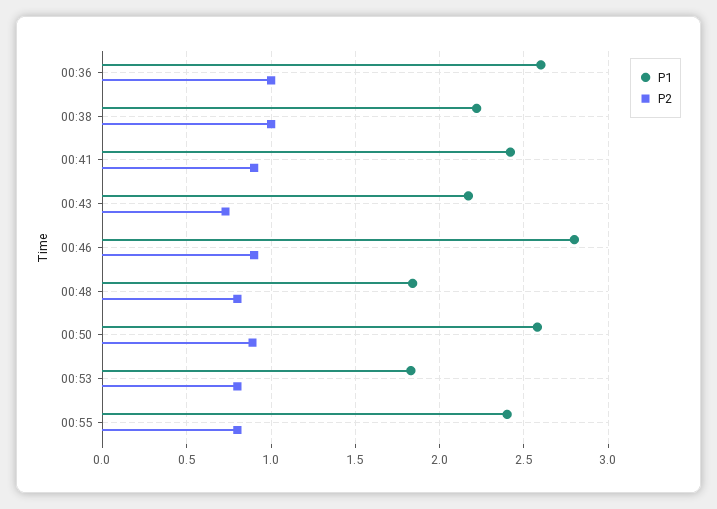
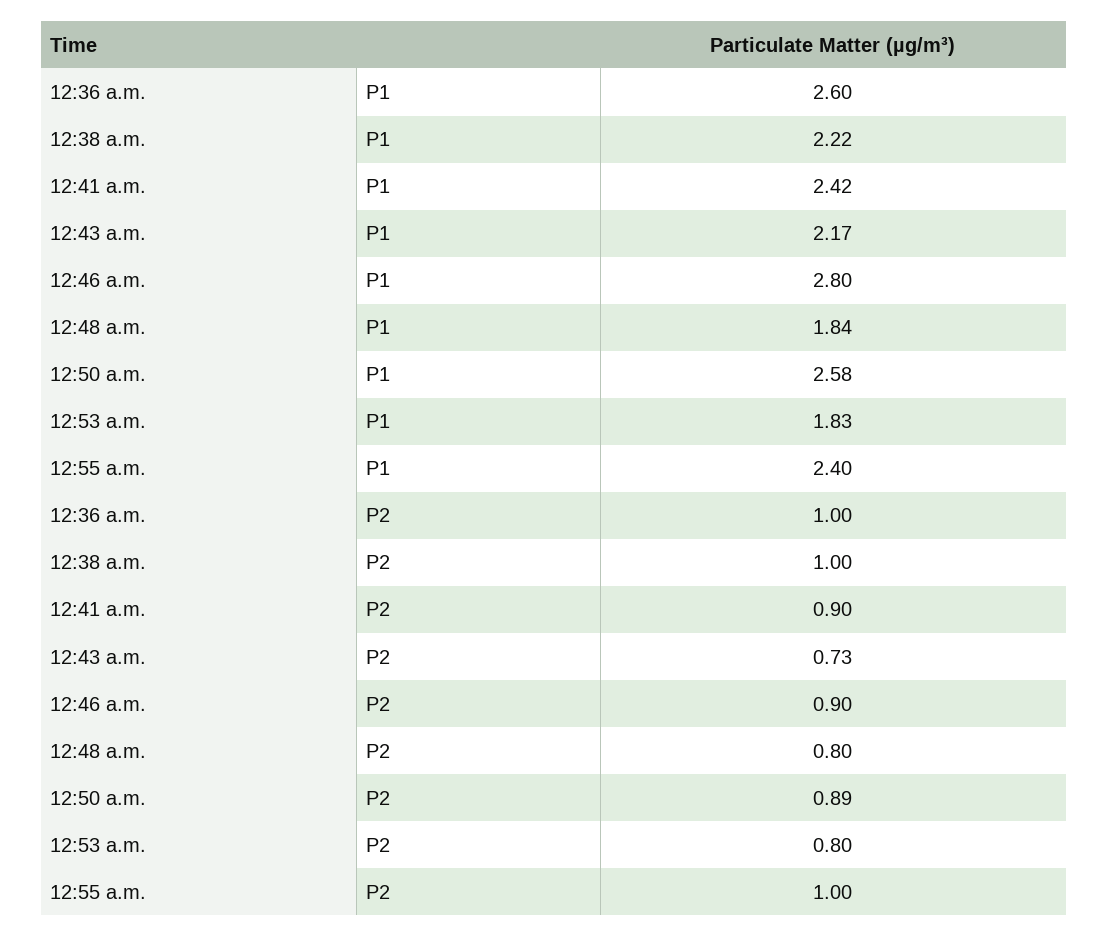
  {
    "P1": {
      "00:36": 2.6,
      "00:38": 2.22,
      "00:41": 2.42,
      "00:43": 2.17,
      "00:46": 2.8,
      "00:48": 1.84,
      "00:50": 2.58,
      "00:53": 1.83,
      "00:55": 2.4
    },
    "P2": {
      "00:36": 1,
      "00:38": 1,
      "00:41": 0.9,
      "00:43": 0.73,
      "00:46": 0.9,
      "00:48": 0.8,
      "00:50": 0.89,
      "00:53": 0.8,
-     "00:55": 0.8
+     "00:55": 1
    }
  }

